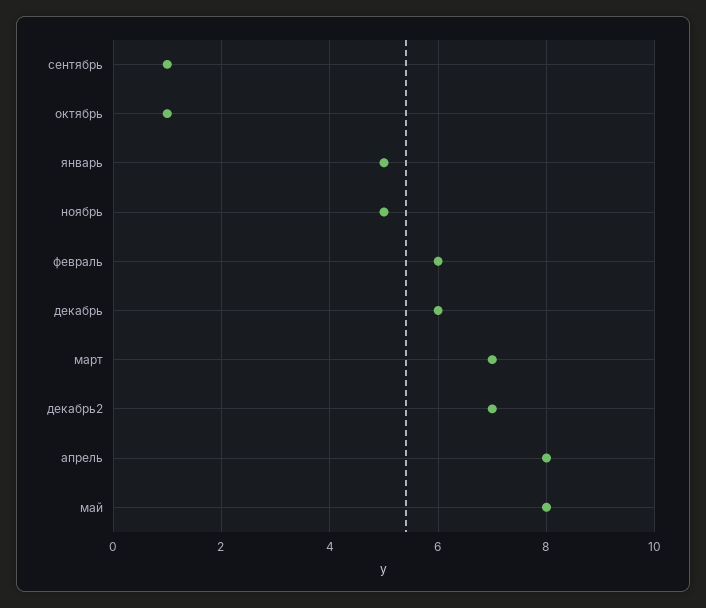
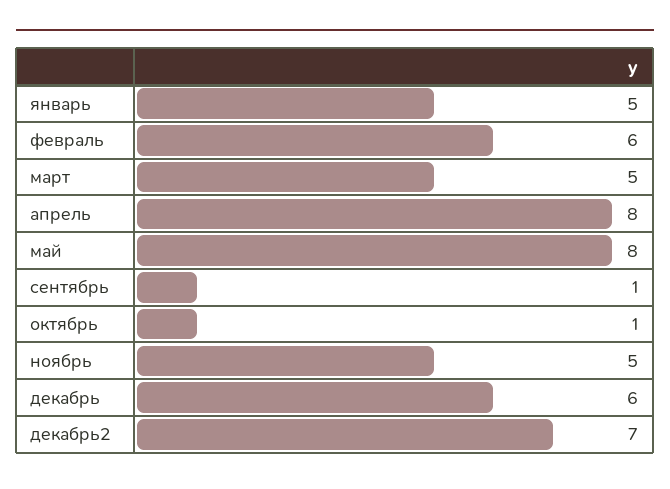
  {
    "сентябрь": 1,
    "октябрь": 1,
    "январь": 5,
    "ноябрь": 5,
    "февраль": 6,
    "декабрь": 6,
-   "март": 7,
+   "март": 5,
    "декабрь2": 7,
    "апрель": 8,
    "май": 8
  }

